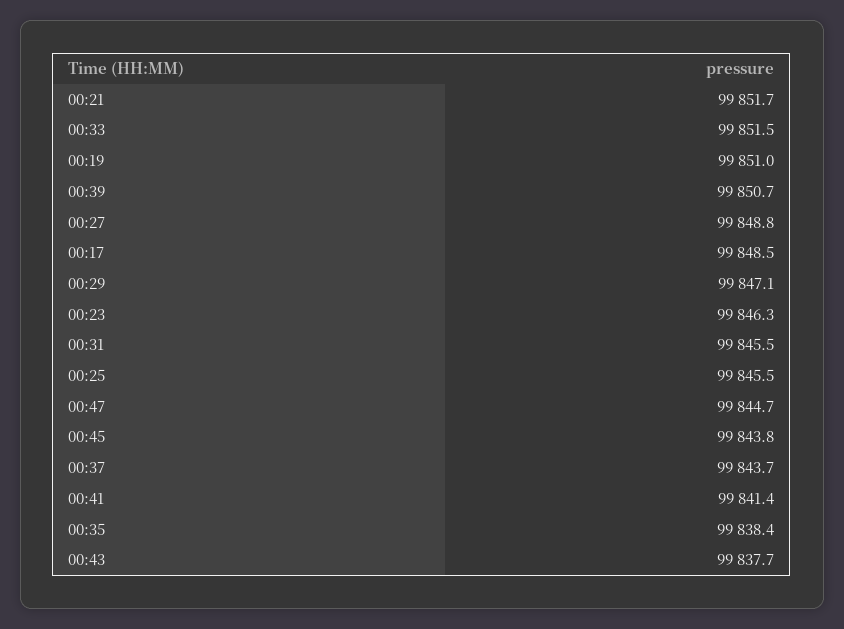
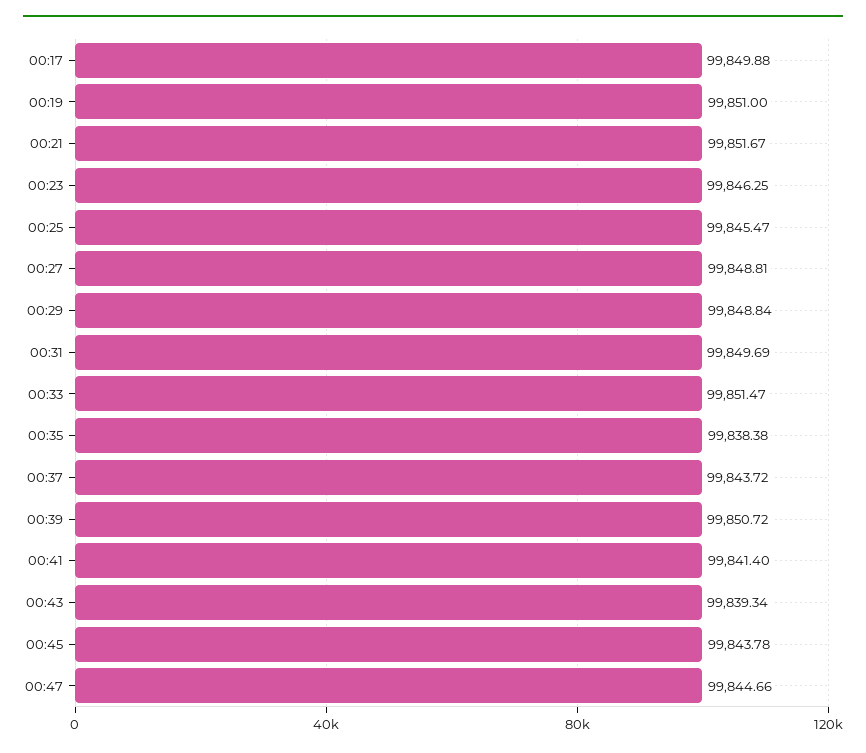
  {
    "00:21": 99851.67,
    "00:33": 99851.47,
    "00:19": 99851,
    "00:39": 99850.72,
    "00:27": 99848.81,
-   "00:17": 99848.5,
+   "00:17": 99849.88,
-   "00:29": 99847.1,
+   "00:29": 99848.84,
    "00:23": 99846.25,
-   "00:31": 99845.5,
+   "00:31": 99849.69,
    "00:25": 99845.47,
    "00:47": 99844.66,
    "00:45": 99843.78,
    "00:37": 99843.72,
    "00:41": 99841.4,
    "00:35": 99838.38,
-   "00:43": 99837.7
+   "00:43": 99839.34
  }

